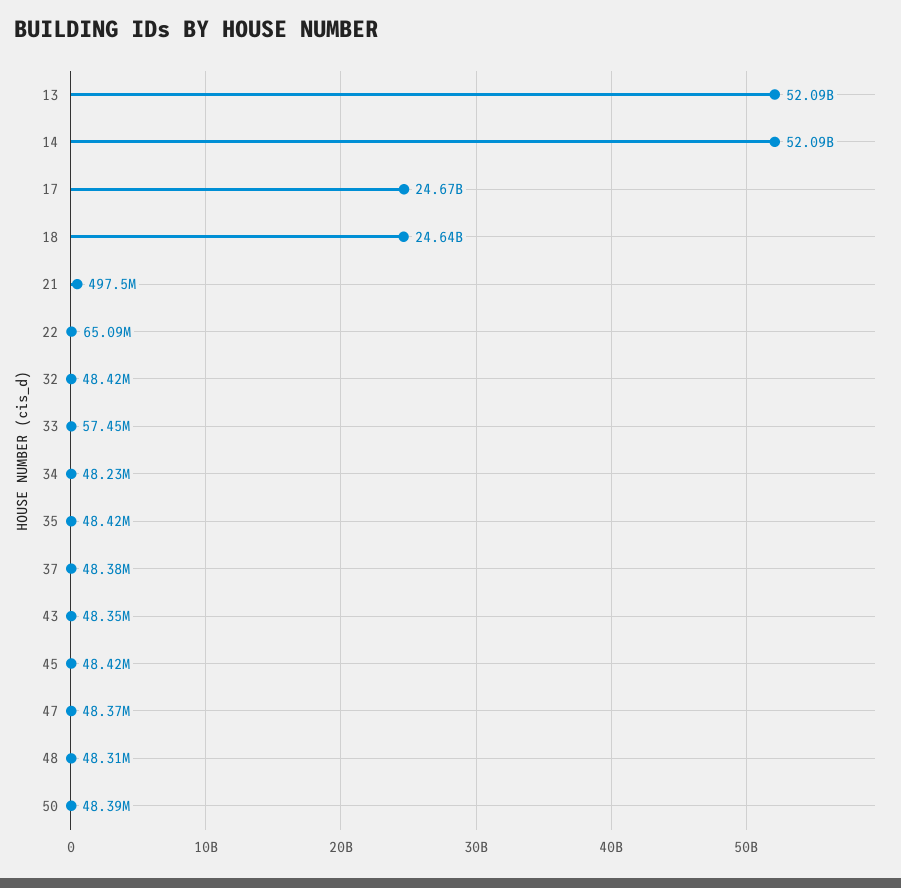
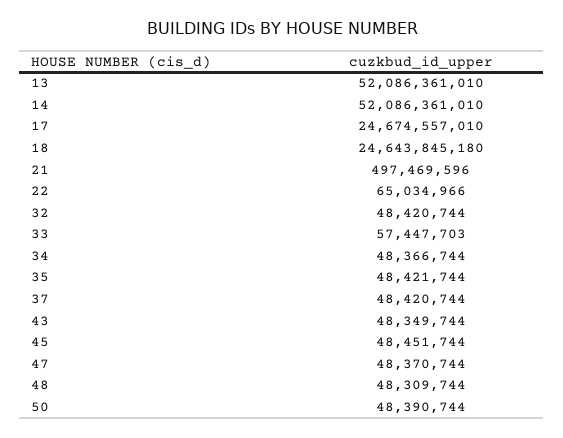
  {
    "13": 52086361010,
    "14": 52086361010,
    "17": 24674557010,
    "18": 24643845180,
    "21": 497469596,
-   "22": 65090000,
+   "22": 65034966,
    "32": 48420744,
    "33": 57447703,
-   "34": 48230000,
+   "34": 48366744,
    "35": 48421744,
-   "37": 48380000,
+   "37": 48420744,
    "43": 48349744,
-   "45": 48420000,
+   "45": 48451744,
    "47": 48370744,
    "48": 48309744,
    "50": 48390744
  }

